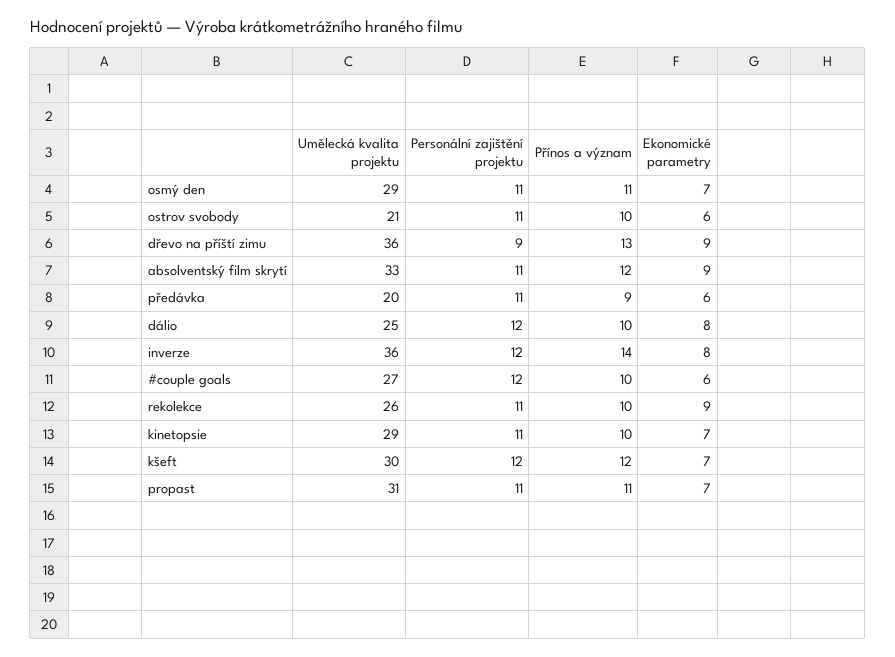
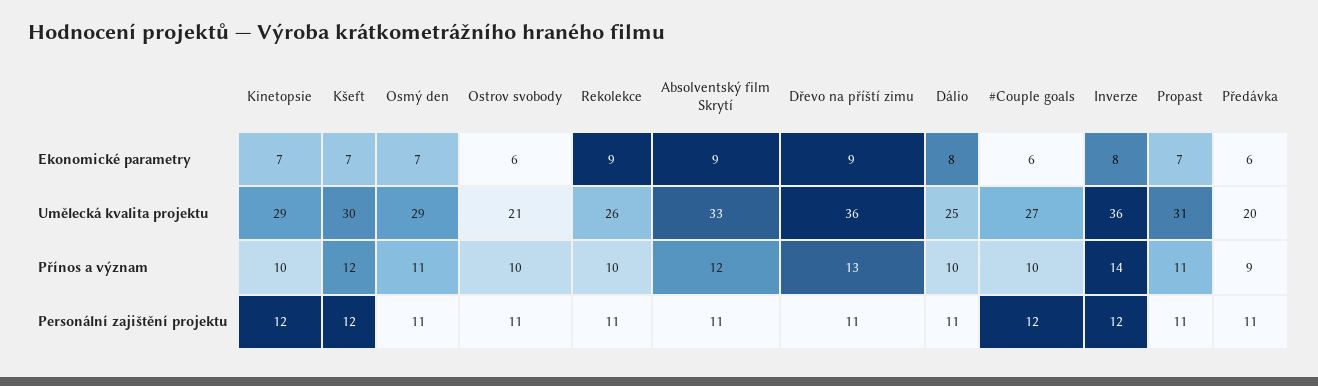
  {
    "Umělecká kvalita projektu": {
      "osmý den": 29,
      "ostrov svobody": 21,
      "dřevo na příští zimu": 36,
      "absolventský film skrytí": 33,
      "předávka": 20,
      "dálio": 25,
      "inverze": 36,
      "#couple goals": 27,
      "rekolekce": 26,
      "kinetopsie": 29,
      "kšeft": 30,
      "propast": 31
    },
    "Personální zajištění projektu": {
      "osmý den": 11,
      "ostrov svobody": 11,
-     "dřevo na příští zimu": 9,
+     "dřevo na příští zimu": 11,
      "absolventský film skrytí": 11,
      "předávka": 11,
-     "dálio": 12,
+     "dálio": 11,
      "inverze": 12,
      "#couple goals": 12,
      "rekolekce": 11,
-     "kinetopsie": 11,
+     "kinetopsie": 12,
      "kšeft": 12,
      "propast": 11
    },
    "Přínos a význam": {
      "osmý den": 11,
      "ostrov svobody": 10,
      "dřevo na příští zimu": 13,
      "absolventský film skrytí": 12,
      "předávka": 9,
      "dálio": 10,
      "inverze": 14,
      "#couple goals": 10,
      "rekolekce": 10,
      "kinetopsie": 10,
      "kšeft": 12,
      "propast": 11
    },
    "Ekonomické parametry": {
      "osmý den": 7,
      "ostrov svobody": 6,
      "dřevo na příští zimu": 9,
      "absolventský film skrytí": 9,
      "předávka": 6,
      "dálio": 8,
      "inverze": 8,
      "#couple goals": 6,
      "rekolekce": 9,
      "kinetopsie": 7,
      "kšeft": 7,
      "propast": 7
    }
  }

